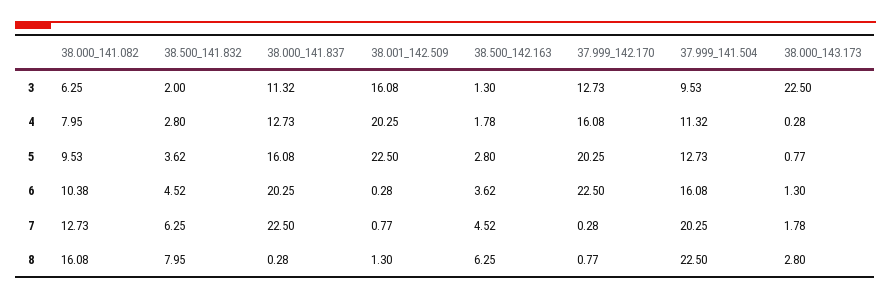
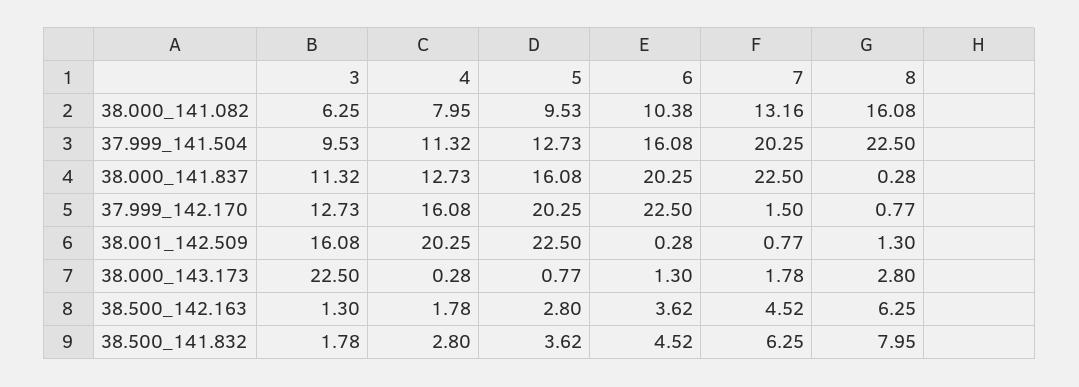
  {
    "38.000_141.082": {
      "3": 6.25,
      "4": 7.95,
      "5": 9.53,
      "6": 10.38,
-     "7": 12.73,
+     "7": 13.16,
      "8": 16.08
    },
    "38.500_141.832": {
-     "3": 2,
+     "3": 1.78,
      "4": 2.8,
      "5": 3.62,
      "6": 4.52,
      "7": 6.25,
      "8": 7.95
    },
    "38.000_141.837": {
      "3": 11.32,
      "4": 12.73,
      "5": 16.08,
      "6": 20.25,
      "7": 22.5,
      "8": 0.28
    },
    "38.001_142.509": {
      "3": 16.08,
      "4": 20.25,
      "5": 22.5,
      "6": 0.28,
      "7": 0.77,
      "8": 1.3
    },
    "38.500_142.163": {
      "3": 1.3,
      "4": 1.78,
      "5": 2.8,
      "6": 3.62,
      "7": 4.52,
      "8": 6.25
    },
    "37.999_142.170": {
      "3": 12.73,
      "4": 16.08,
      "5": 20.25,
      "6": 22.5,
-     "7": 0.28,
+     "7": 1.5,
      "8": 0.77
    },
    "37.999_141.504": {
      "3": 9.53,
      "4": 11.32,
      "5": 12.73,
      "6": 16.08,
      "7": 20.25,
      "8": 22.5
    },
    "38.000_143.173": {
      "3": 22.5,
      "4": 0.28,
      "5": 0.77,
      "6": 1.3,
      "7": 1.78,
      "8": 2.8
    }
  }

